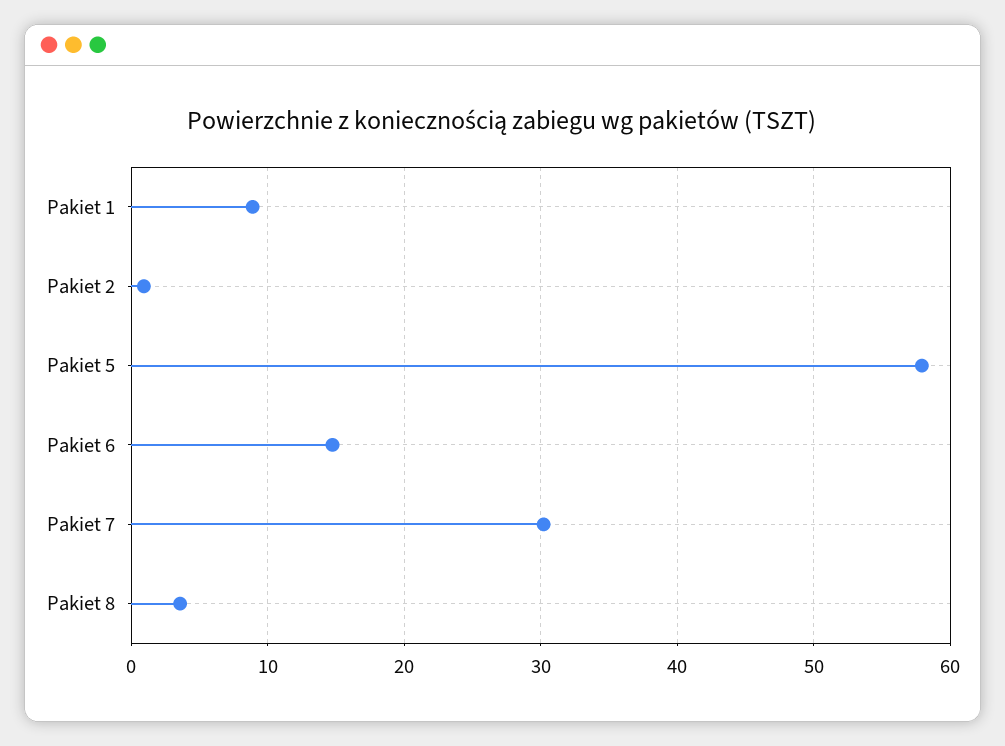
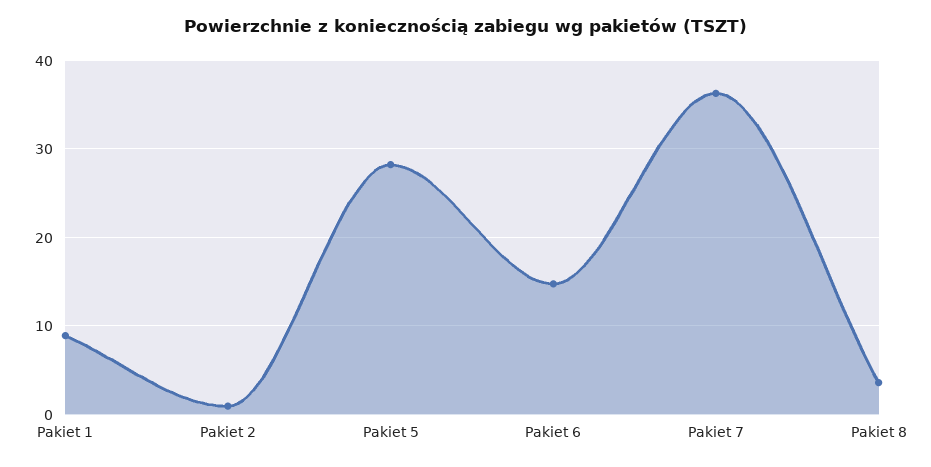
  {
    "Pakiet 1": 9,
    "Pakiet 2": 1,
-   "Pakiet 5": 58,
+   "Pakiet 5": 28,
    "Pakiet 6": 15,
-   "Pakiet 7": 30,
+   "Pakiet 7": 36,
    "Pakiet 8": 4
  }

